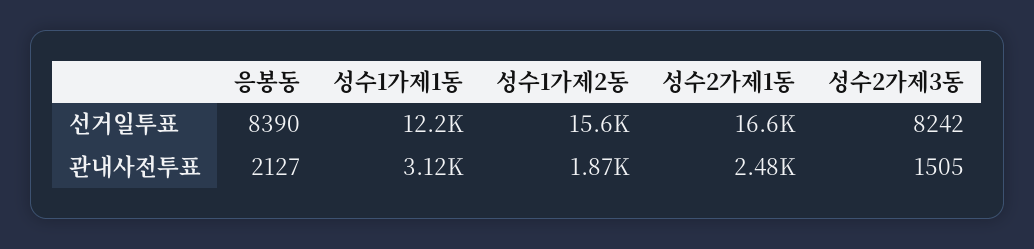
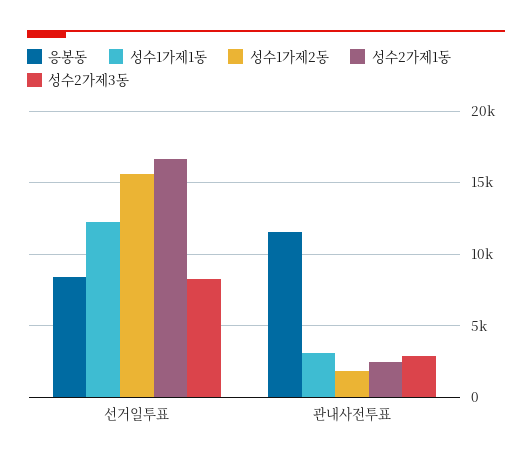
  {
    "응봉동": {
      "선거일투표": 8390,
-     "관내사전투표": 2127
+     "관내사전투표": 11500
    },
    "성수1가제1동": {
      "선거일투표": 12200,
      "관내사전투표": 3120
    },
    "성수1가제2동": {
      "선거일투표": 15600,
      "관내사전투표": 1870
    },
    "성수2가제1동": {
      "선거일투표": 16600,
      "관내사전투표": 2480
    },
    "성수2가제3동": {
      "선거일투표": 8242,
-     "관내사전투표": 1505
+     "관내사전투표": 3000
    }
  }

